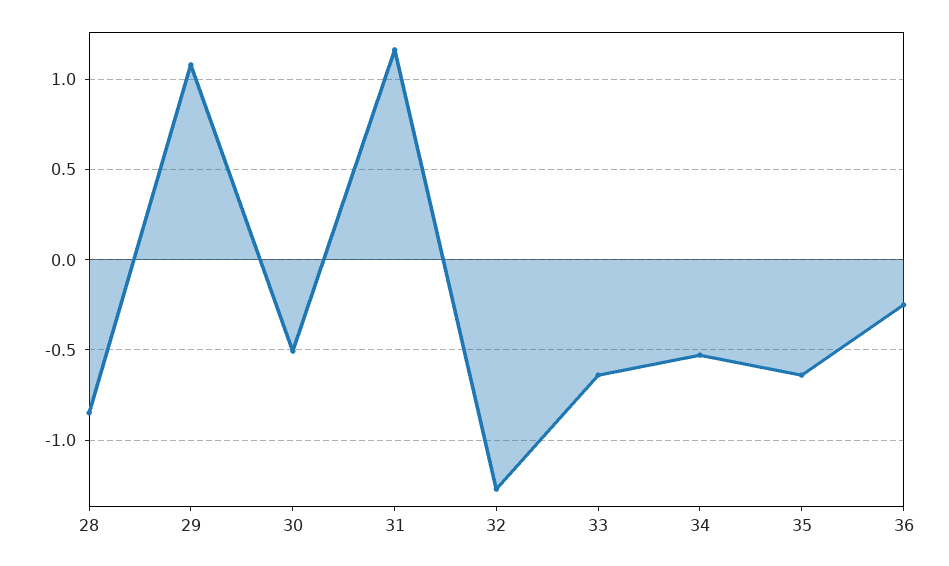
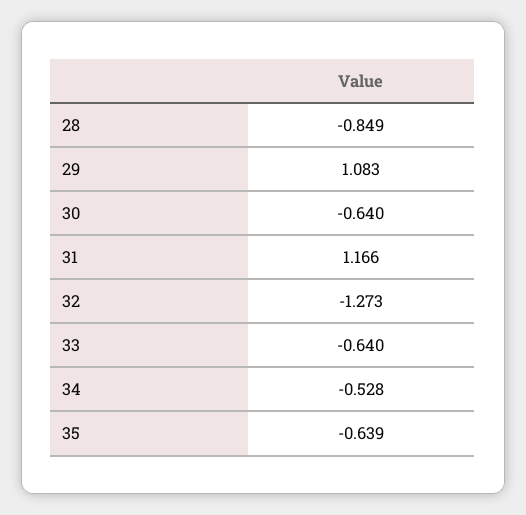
  {
    "28": -0.849,
    "29": 1.083,
-   "30": -0.5,
+   "30": -0.64,
    "31": 1.166,
    "32": -1.273,
    "33": -0.64,
    "34": -0.528,
-   "35": -0.639,
+   "35": -0.639
-   "36": -0.25
  }

